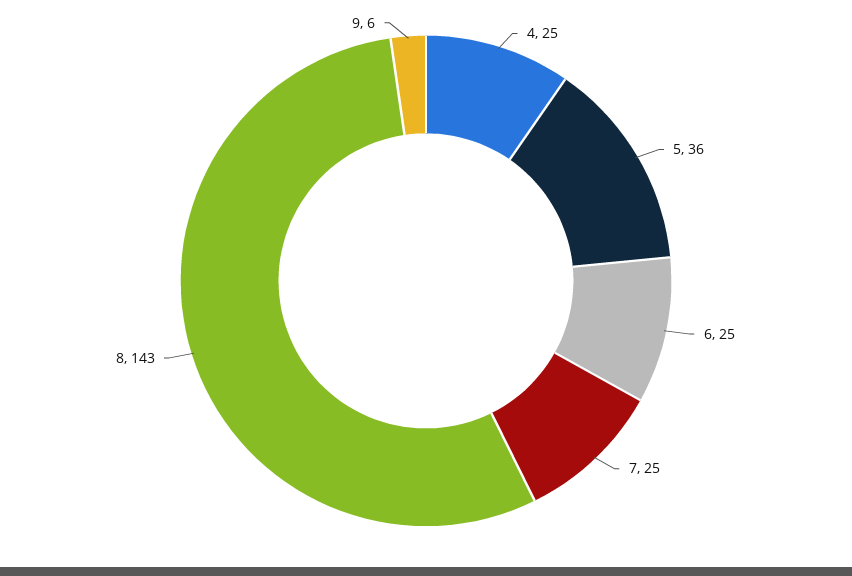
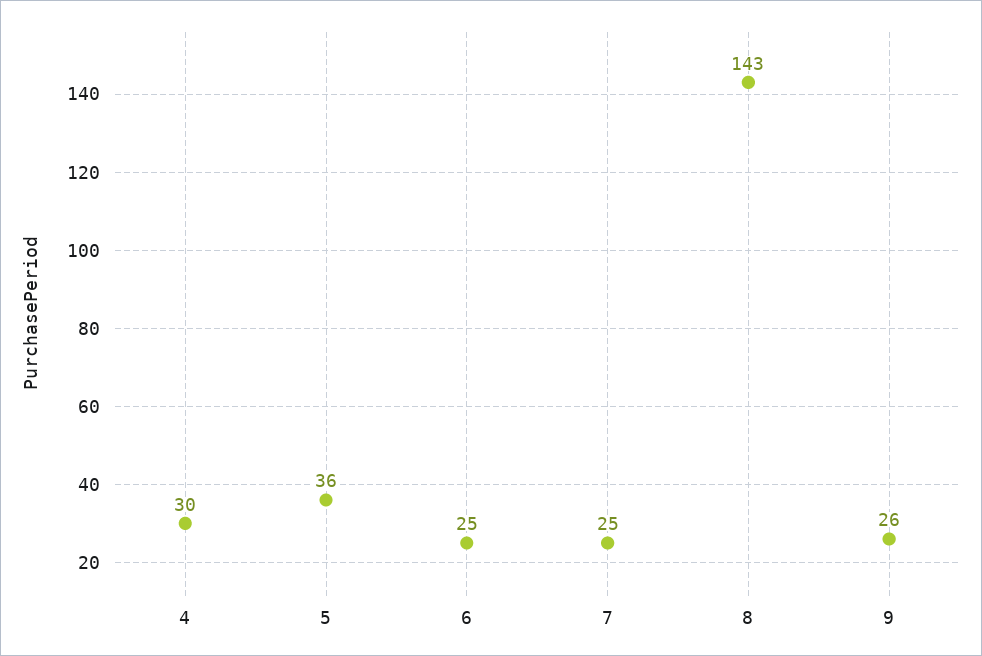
  {
-   "4": 25,
+   "4": 30,
    "5": 36,
    "6": 25,
    "7": 25,
    "8": 143,
-   "9": 6
+   "9": 26
  }

